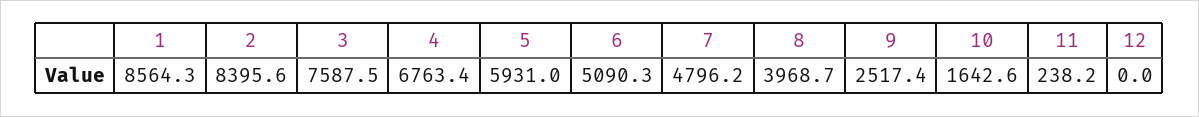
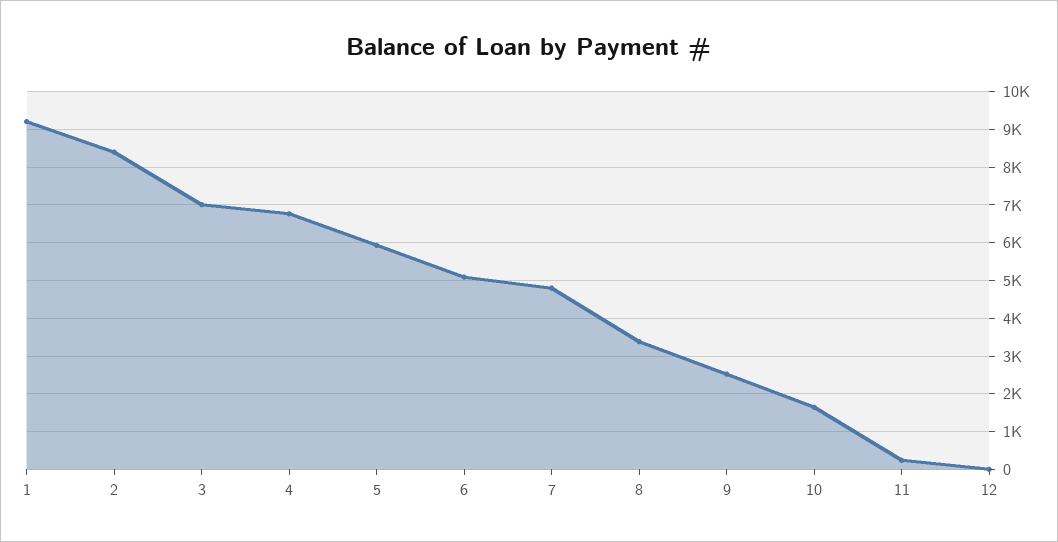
  {
-   "1": 8564.3,
+   "1": 9200,
    "2": 8395.6,
-   "3": 7587.5,
+   "3": 7000,
    "4": 6763.4,
    "5": 5931,
    "6": 5090.3,
    "7": 4796.2,
-   "8": 3968.7,
+   "8": 3400,
    "9": 2517.4,
    "10": 1642.6,
    "11": 238.2,
    "12": 0
  }

